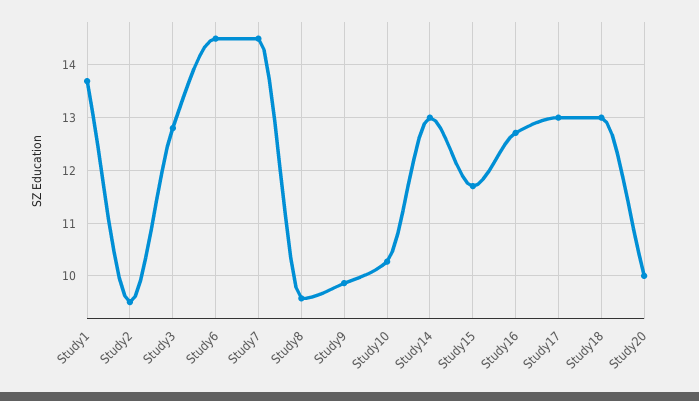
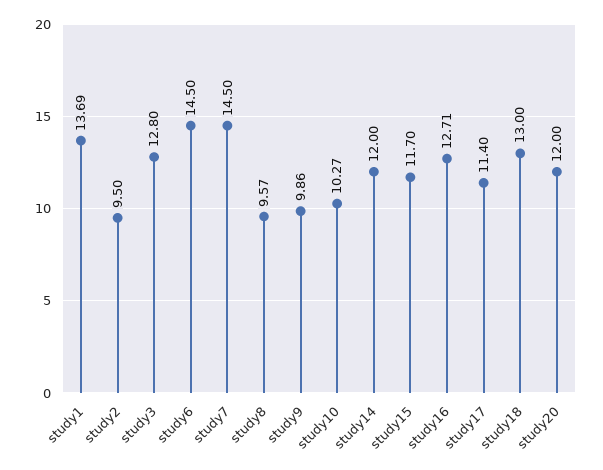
  {
    "Study1": 13.69,
    "Study2": 9.5,
    "Study3": 12.8,
    "Study6": 14.5,
    "Study7": 14.5,
    "Study8": 9.57,
    "Study9": 9.86,
    "Study10": 10.27,
-   "Study14": 13,
+   "Study14": 12,
    "Study15": 11.7,
    "Study16": 12.71,
-   "Study17": 13,
+   "Study17": 11.4,
    "Study18": 13,
-   "Study20": 10
+   "Study20": 12
  }

